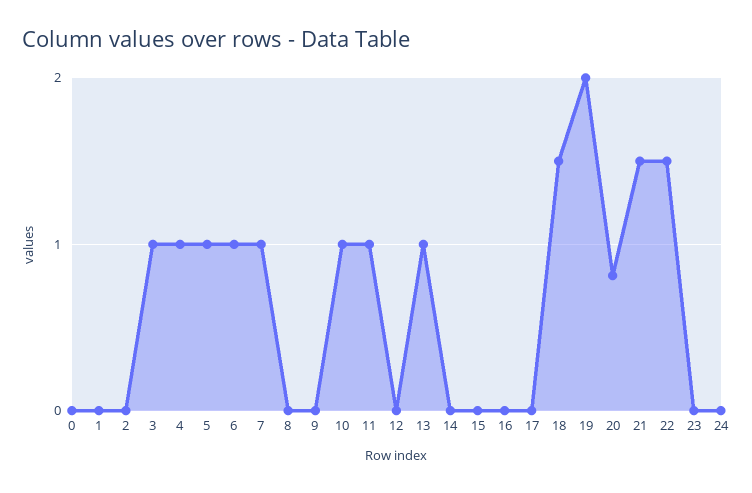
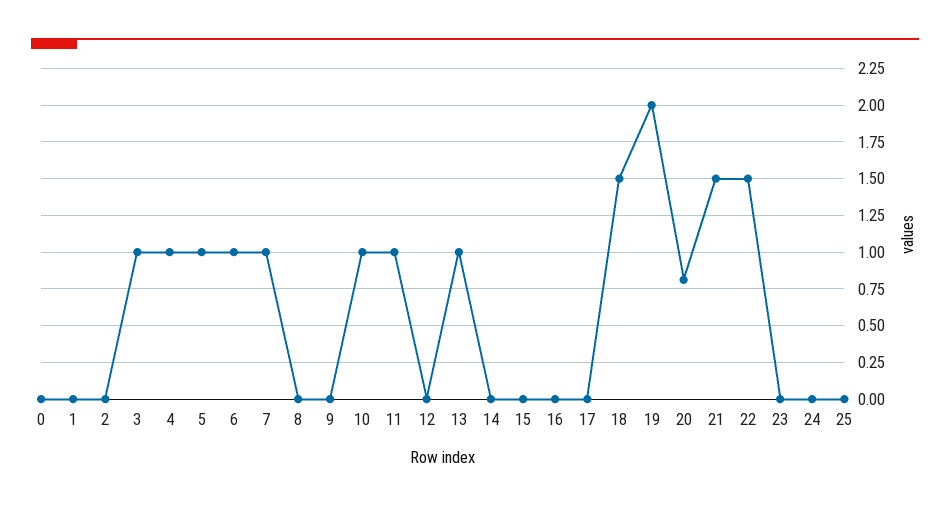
  {
    "0": 0,
    "1": 0,
    "2": 0,
    "3": 1,
    "4": 1,
    "5": 1,
    "6": 1,
    "7": 1,
    "8": 0,
    "9": 0,
    "10": 1,
    "11": 1,
    "12": 0,
    "13": 1,
    "14": 0,
    "15": 0,
    "16": 0,
    "17": 0,
    "18": 1.5,
    "19": 2,
    "20": 0.8,
    "21": 1.5,
    "22": 1.5,
    "23": 0,
-   "24": 0
+   "24": 0,
+   "25": 0
  }

